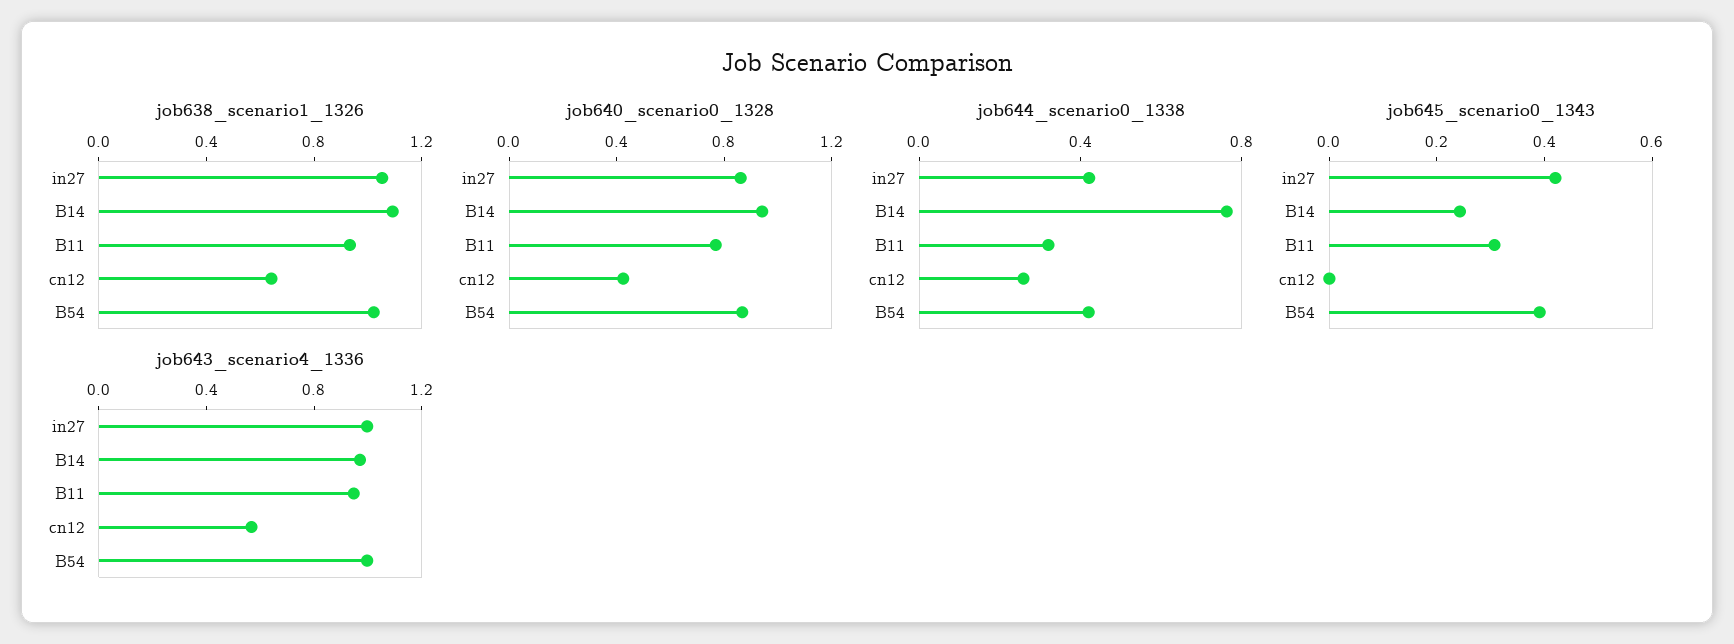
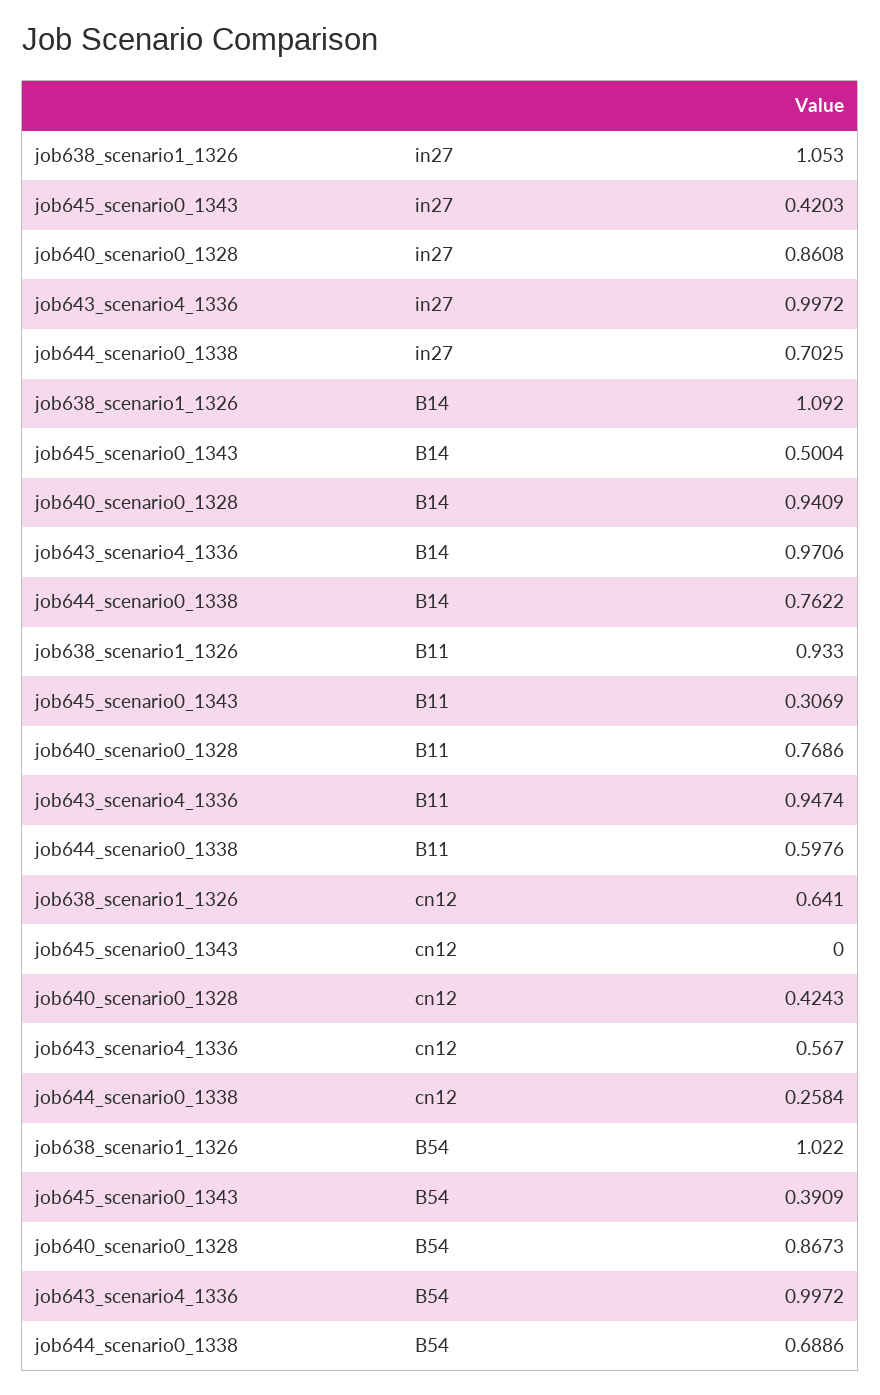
  {
    "job638_scenario1_1326": {
      "in27": 1.053,
      "B14": 1.092,
      "B11": 0.933,
      "cn12": 0.641,
      "B54": 1.022
    },
    "job640_scenario0_1328": {
      "in27": 0.8608,
      "B14": 0.9409,
      "B11": 0.7686,
      "cn12": 0.4243,
      "B54": 0.8673
    },
    "job644_scenario0_1338": {
-     "in27": 0.4,
+     "in27": 0.7025,
      "B14": 0.7622,
-     "B11": 0.3,
+     "B11": 0.5976,
      "cn12": 0.2584,
-     "B54": 0.4
+     "B54": 0.6886
    },
    "job645_scenario0_1343": {
      "in27": 0.4203,
-     "B14": 0.25,
+     "B14": 0.5004,
      "B11": 0.3069,
      "cn12": 0,
      "B54": 0.3909
    },
    "job643_scenario4_1336": {
      "in27": 0.9972,
      "B14": 0.9706,
      "B11": 0.9474,
      "cn12": 0.567,
      "B54": 0.9972
    }
  }

